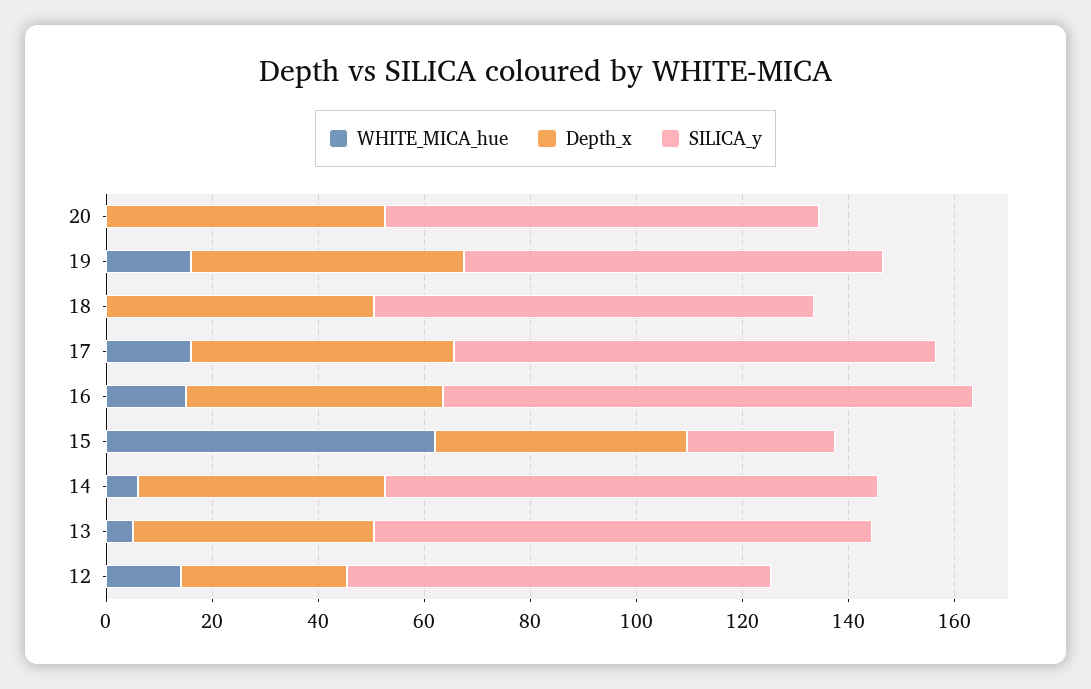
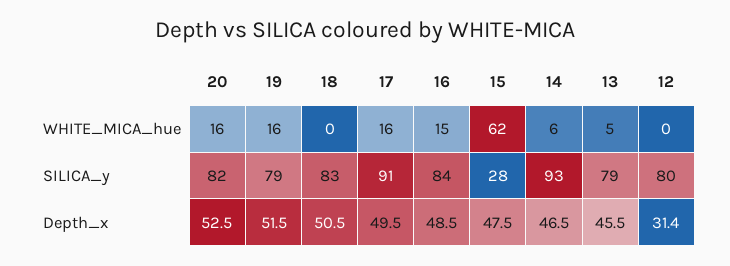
  {
    "WHITE_MICA_hue": {
-     "20": 0,
+     "20": 16,
      "19": 16,
      "18": 0,
      "17": 16,
      "16": 15,
      "15": 62,
      "14": 6,
      "13": 5,
-     "12": 15
+     "12": 0
    },
    "Depth_x": {
      "20": 52.5,
      "19": 51.5,
      "18": 50.5,
      "17": 49.5,
      "16": 48.5,
      "15": 47.5,
      "14": 46.5,
      "13": 45.5,
      "12": 31.4
    },
    "SILICA_y": {
      "20": 82,
      "19": 79,
      "18": 83,
      "17": 91,
-     "16": 100,
+     "16": 84,
      "15": 28,
      "14": 93,
-     "13": 95,
+     "13": 79,
      "12": 80
    }
  }

